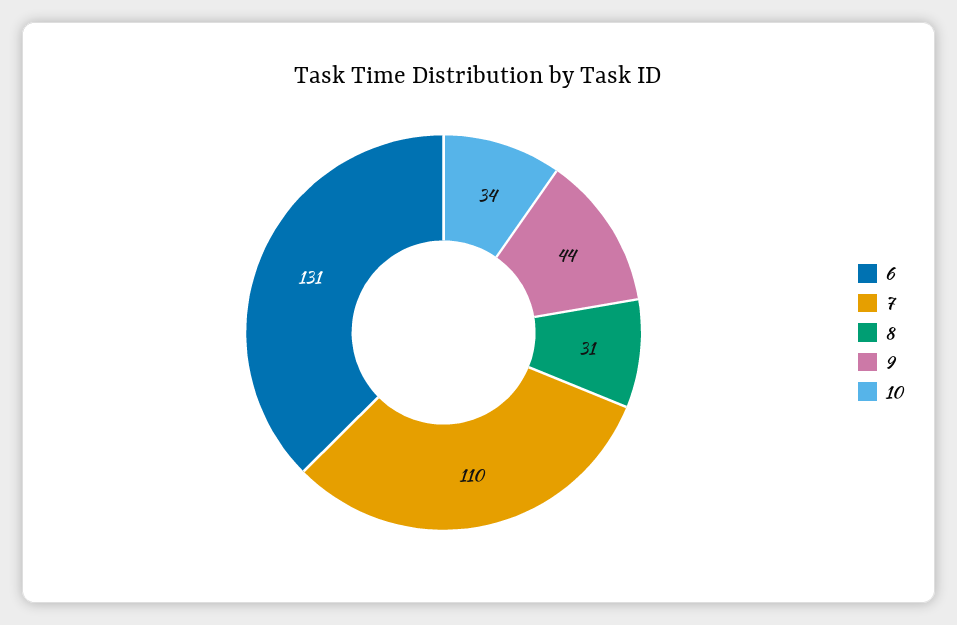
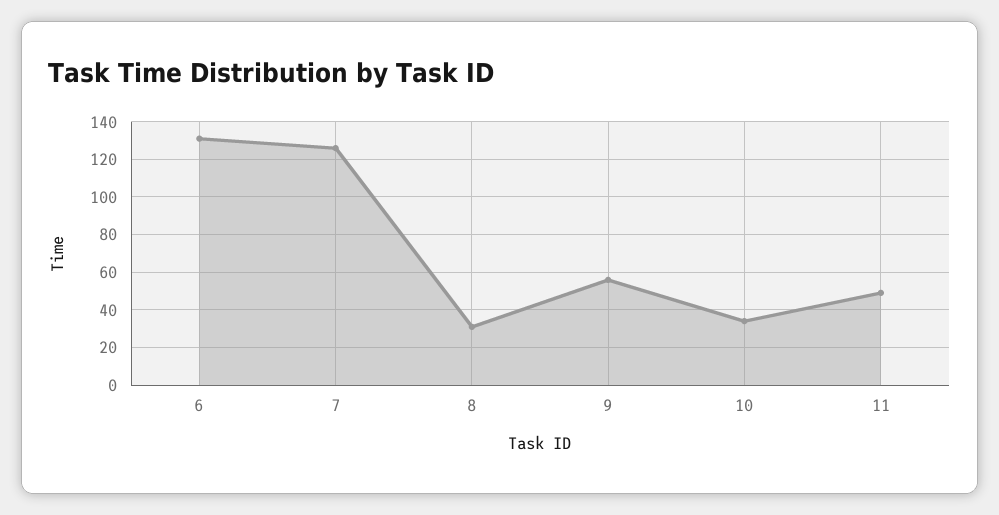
  {
    "6": 131,
-   "7": 110,
+   "7": 125,
    "8": 31,
-   "9": 44,
+   "9": 55,
-   "10": 34
+   "10": 34,
+   "11": 50
  }

